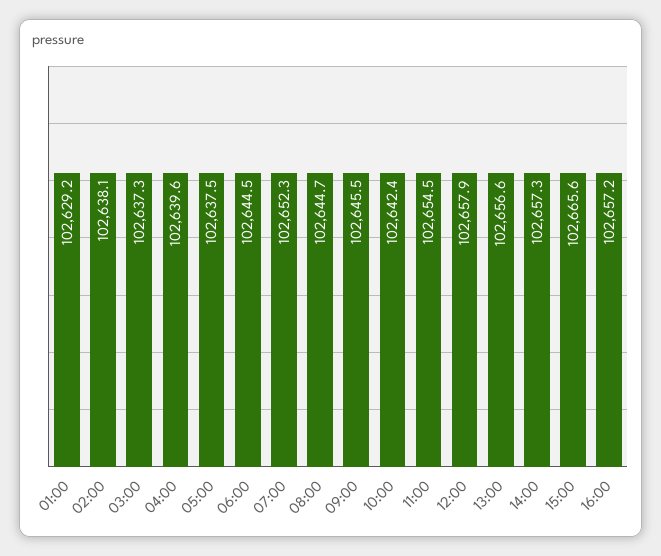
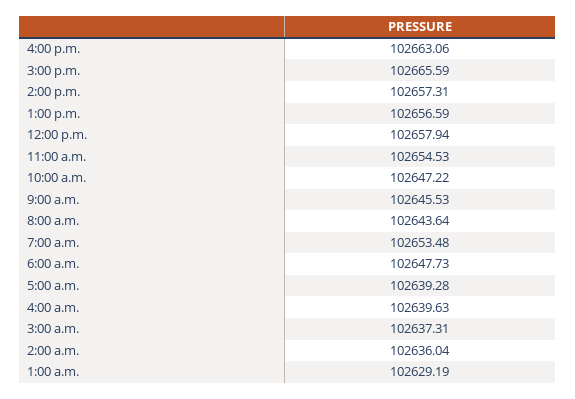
  {
    "01:00": 102629.19,
-   "02:00": 102638.1,
+   "02:00": 102636.04,
    "03:00": 102637.31,
    "04:00": 102639.63,
-   "05:00": 102637.5,
+   "05:00": 102639.28,
-   "06:00": 102644.5,
+   "06:00": 102647.73,
-   "07:00": 102652.3,
+   "07:00": 102653.48,
-   "08:00": 102644.7,
+   "08:00": 102643.64,
    "09:00": 102645.53,
-   "10:00": 102642.4,
+   "10:00": 102647.22,
    "11:00": 102654.53,
    "12:00": 102657.94,
    "13:00": 102656.59,
    "14:00": 102657.31,
    "15:00": 102665.59,
-   "16:00": 102657.2
+   "16:00": 102663.06
  }

